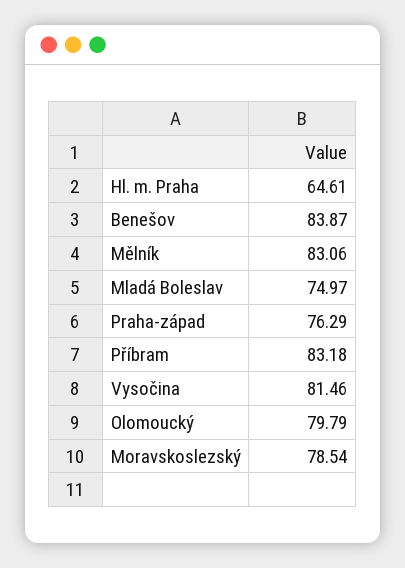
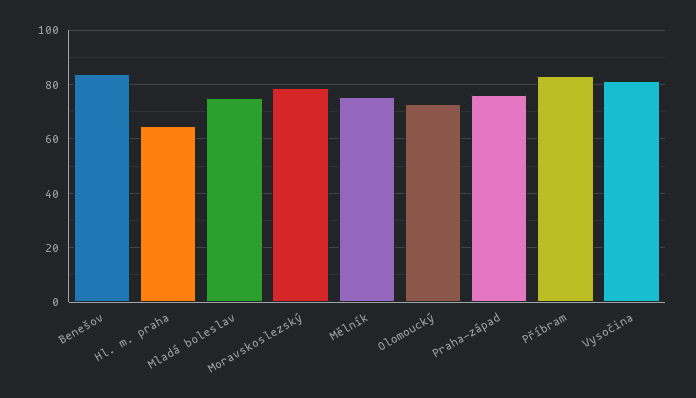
  {
    "Hl. m. Praha": 64.61,
    "Benešov": 83.87,
-   "Mělník": 83.06,
+   "Mělník": 75,
    "Mladá Boleslav": 74.97,
    "Praha-západ": 76.29,
    "Příbram": 83.18,
    "Vysočina": 81.46,
-   "Olomoucký": 79.79,
+   "Olomoucký": 72.5,
    "Moravskoslezský": 78.54
  }

